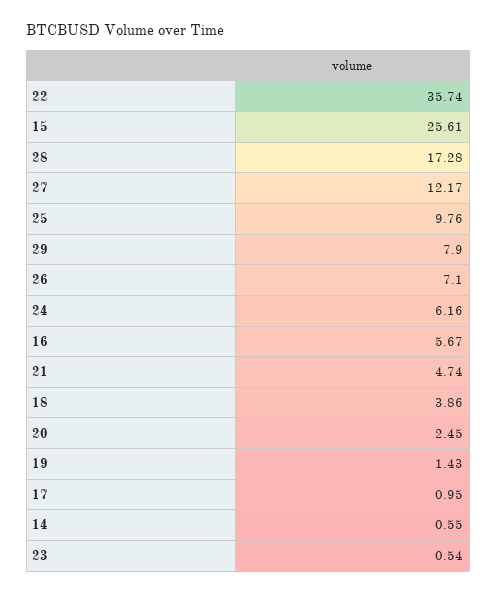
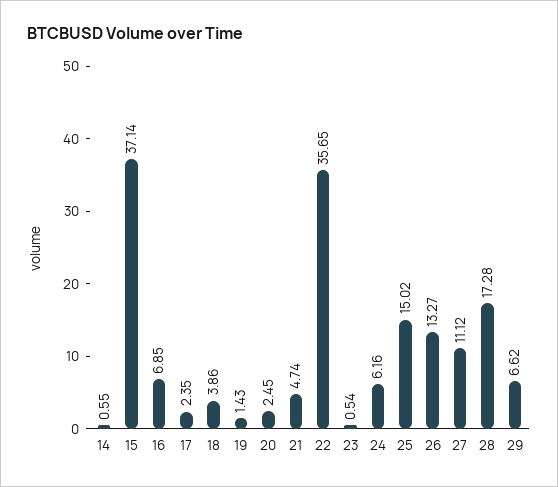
  {
-   "22": 35.74,
+   "22": 35.65,
-   "15": 25.61,
+   "15": 37.14,
    "28": 17.28,
-   "27": 12.17,
+   "27": 11.12,
-   "25": 9.76,
+   "25": 15.02,
-   "29": 7.9,
+   "29": 6.62,
-   "26": 7.1,
+   "26": 13.27,
    "24": 6.16,
-   "16": 5.67,
+   "16": 6.85,
    "21": 4.74,
    "18": 3.86,
    "20": 2.45,
    "19": 1.43,
-   "17": 0.95,
+   "17": 2.35,
    "14": 0.55,
    "23": 0.54
  }

